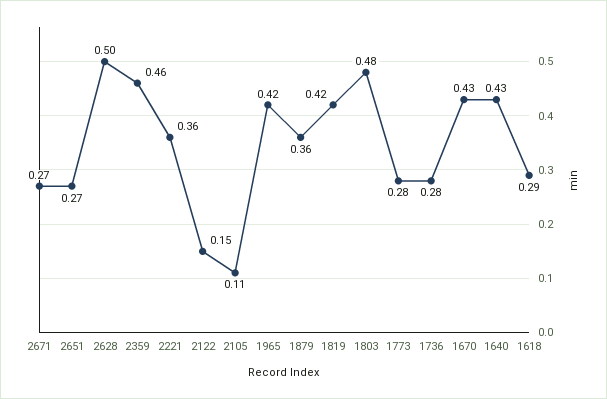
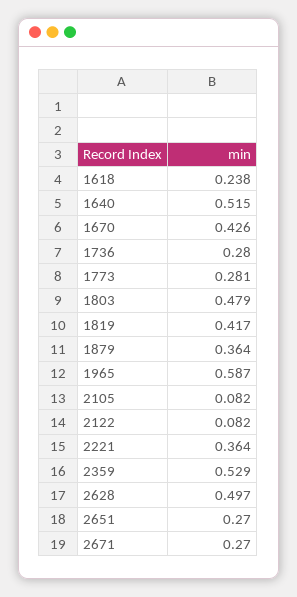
  {
    "2671": 0.27,
    "2651": 0.27,
    "2628": 0.497,
-   "2359": 0.46,
+   "2359": 0.529,
    "2221": 0.364,
-   "2122": 0.15,
+   "2122": 0.082,
-   "2105": 0.11,
+   "2105": 0.082,
-   "1965": 0.42,
+   "1965": 0.587,
    "1879": 0.364,
    "1819": 0.417,
    "1803": 0.479,
    "1773": 0.281,
    "1736": 0.28,
    "1670": 0.426,
-   "1640": 0.43,
+   "1640": 0.515,
-   "1618": 0.29
+   "1618": 0.238
  }

